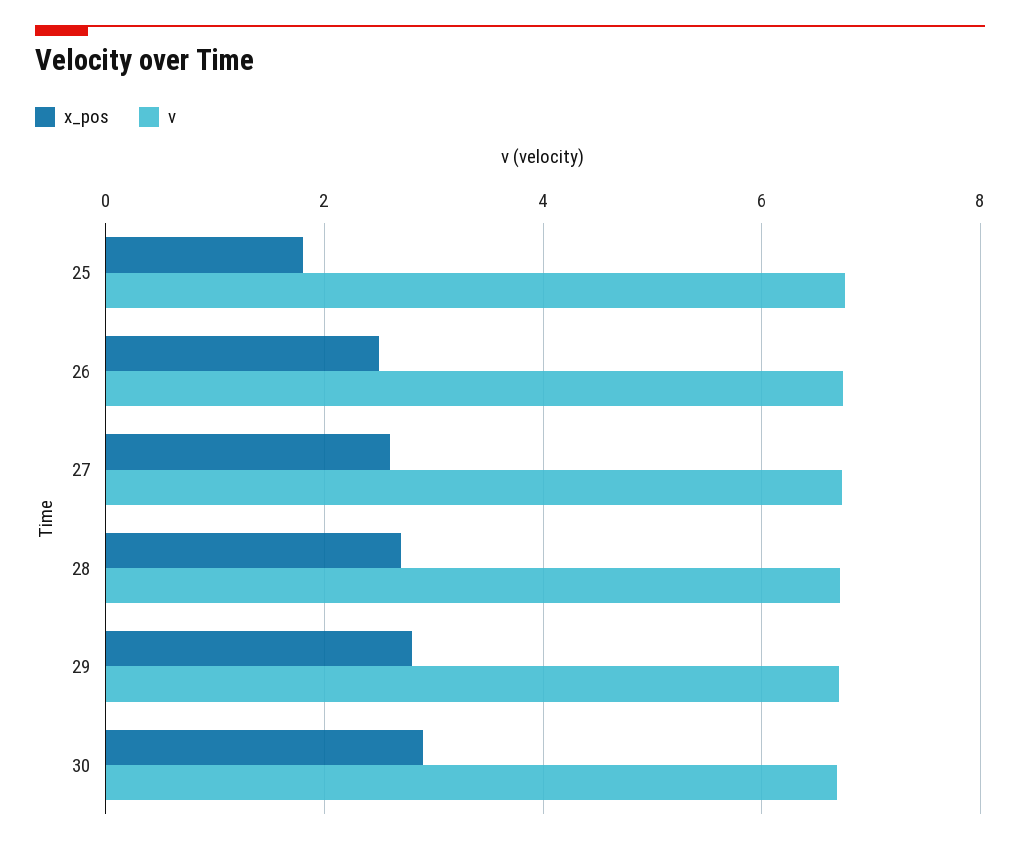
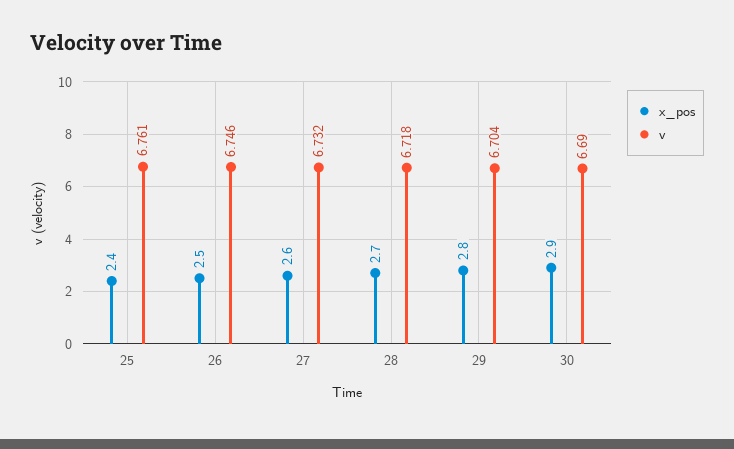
  {
    "x_pos": {
-     "25": 1.8,
+     "25": 2.4,
      "26": 2.5,
      "27": 2.6,
      "28": 2.7,
      "29": 2.8,
      "30": 2.9
    },
    "v": {
      "25": 6.761,
      "26": 6.746,
      "27": 6.732,
      "28": 6.718,
      "29": 6.704,
      "30": 6.69
    }
  }

